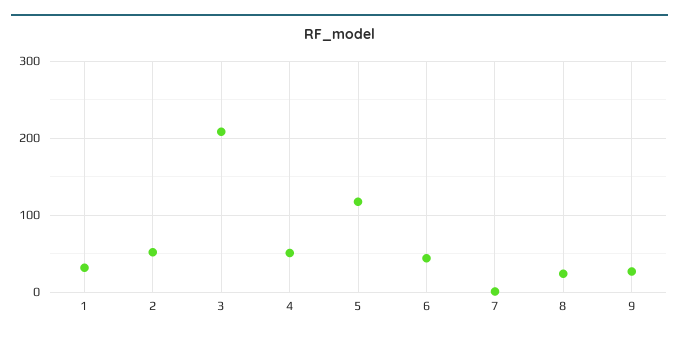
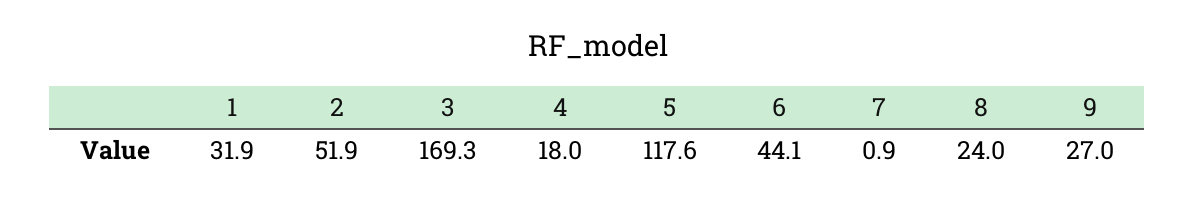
  {
    "1": 31.9,
    "2": 51.9,
-   "3": 210,
+   "3": 169.3,
-   "4": 50,
+   "4": 18,
    "5": 117.6,
    "6": 44.1,
    "7": 0.9,
    "8": 24,
    "9": 27
  }

